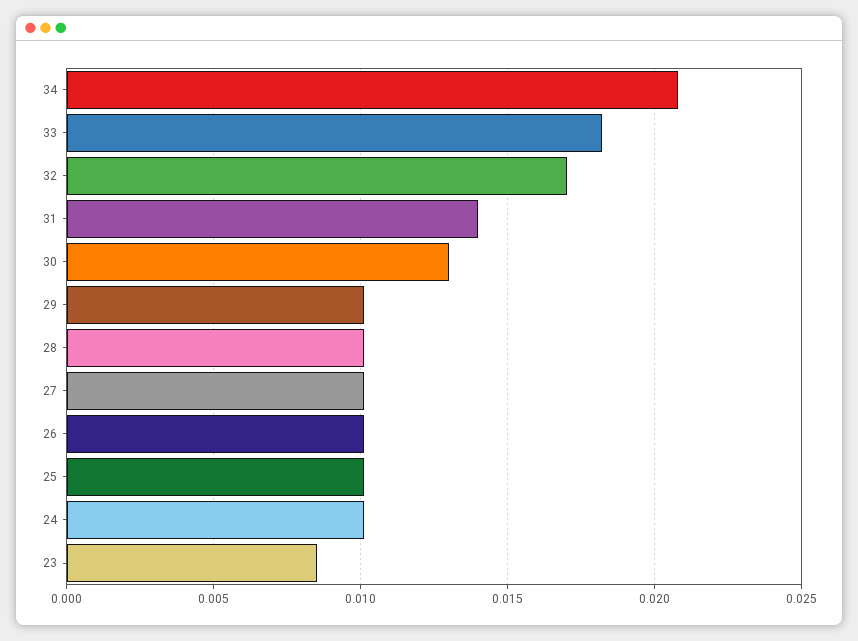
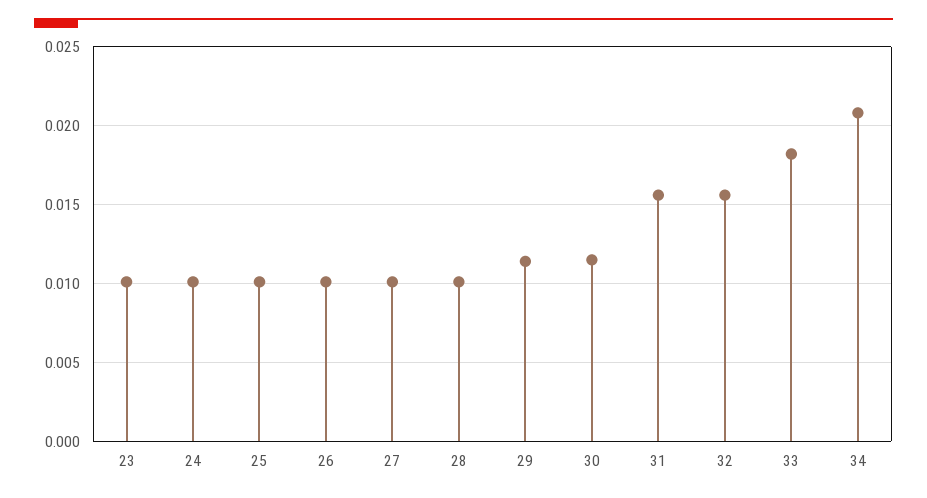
  {
    "34": 0.021,
    "33": 0.018,
-   "32": 0.017,
+   "32": 0.0155,
-   "31": 0.014,
+   "31": 0.0155,
-   "30": 0.013,
+   "30": 0.0115,
-   "29": 0.01,
+   "29": 0.0115,
    "28": 0.01,
    "27": 0.01,
    "26": 0.01,
    "25": 0.01,
    "24": 0.01,
-   "23": 0.0085
+   "23": 0.01
  }

